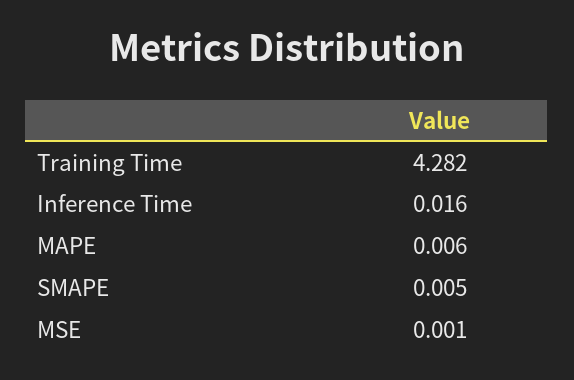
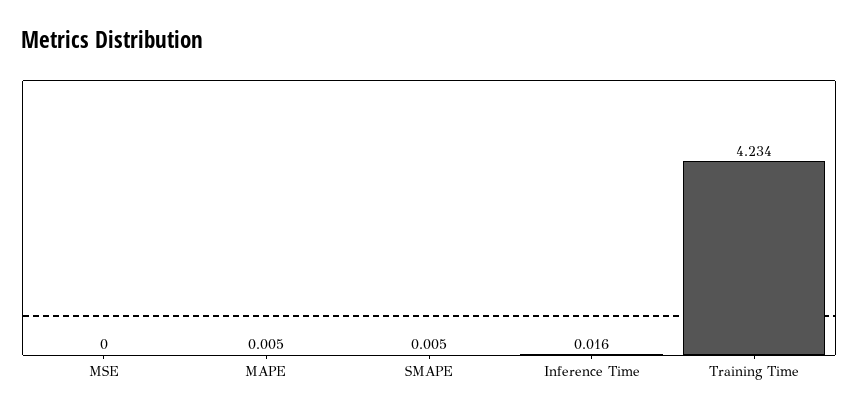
  {
-   "Training Time": 4.282,
+   "Training Time": 4.234,
    "Inference Time": 0.016,
-   "MAPE": 0.006,
+   "MAPE": 0.005,
    "SMAPE": 0.005,
-   "MSE": 0.001
+   "MSE": 0
  }

